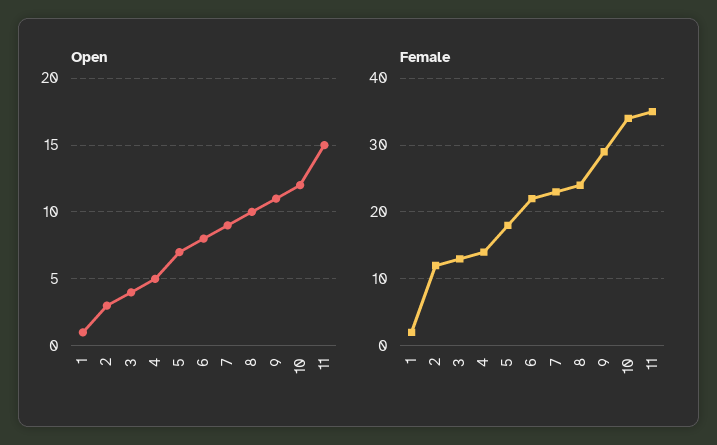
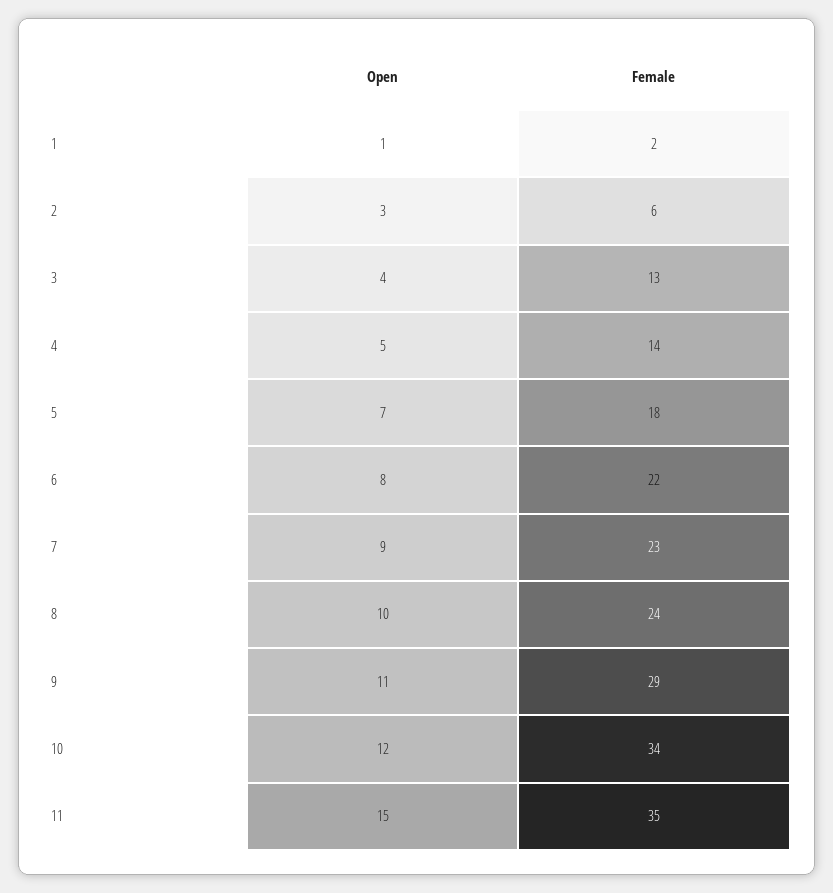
  {
    "Open": {
      "1": 1,
      "2": 3,
      "3": 4,
      "4": 5,
      "5": 7,
      "6": 8,
      "7": 9,
      "8": 10,
      "9": 11,
      "10": 12,
      "11": 15
    },
    "Female": {
      "1": 2,
-     "2": 12,
+     "2": 6,
      "3": 13,
      "4": 14,
      "5": 18,
      "6": 22,
      "7": 23,
      "8": 24,
      "9": 29,
      "10": 34,
      "11": 35
    }
  }

